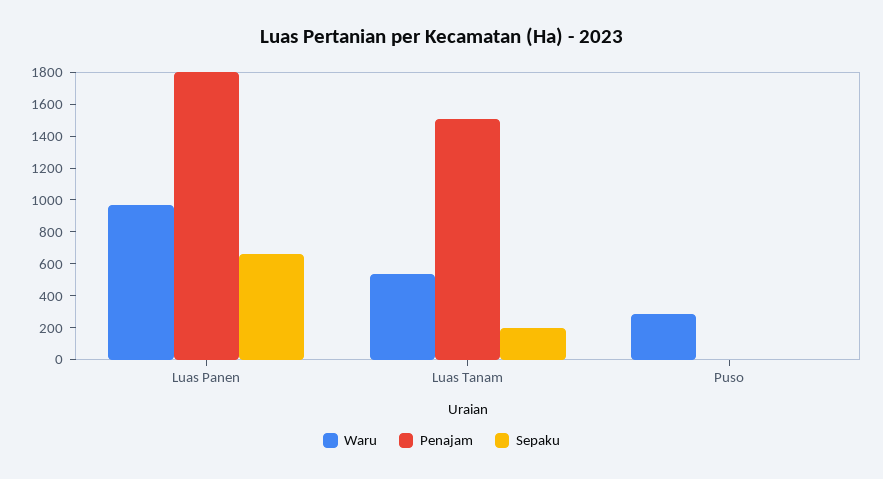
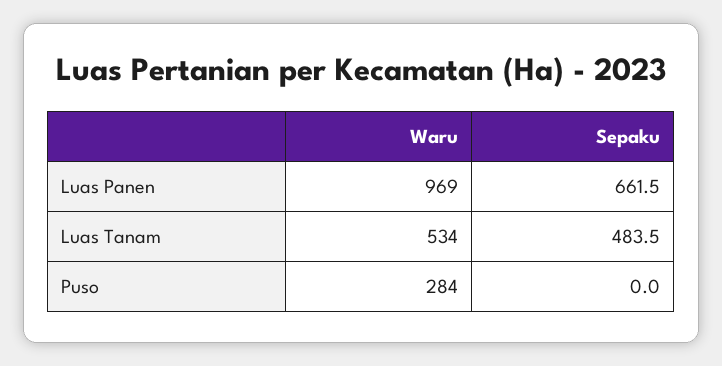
  {
    "Waru": {
      "Luas Panen": 969,
      "Luas Tanam": 534,
      "Puso": 284
    },
-   "Penajam": {
-     "Luas Panen": 1800,
-     "Luas Tanam": 1500,
-     "Puso": 0
-   },
    "Sepaku": {
      "Luas Panen": 661.5,
-     "Luas Tanam": 200,
+     "Luas Tanam": 483.5,
      "Puso": 0
    }
  }

